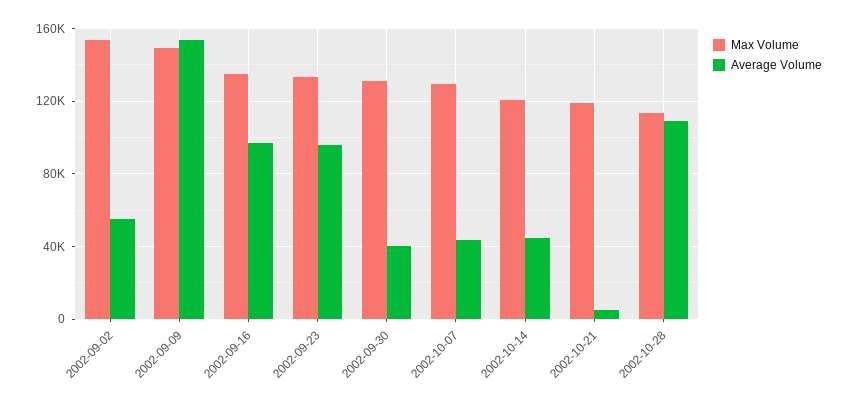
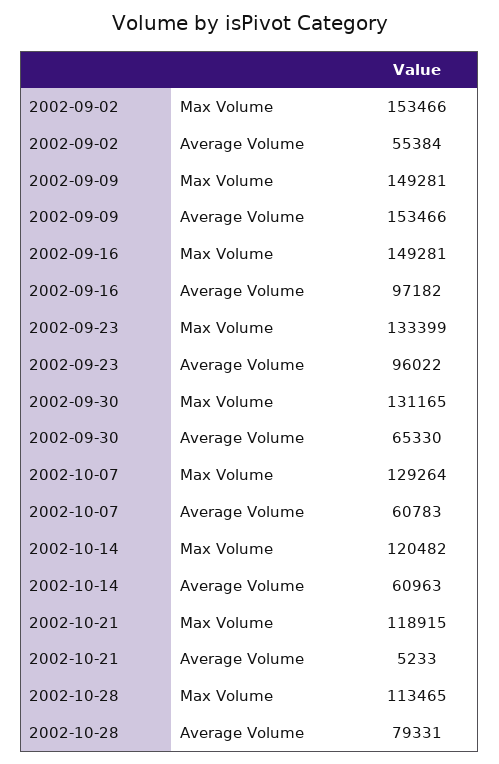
  {
    "Max Volume": {
      "2002-09-02": 153466,
      "2002-09-09": 149281,
-     "2002-09-16": 135000,
+     "2002-09-16": 149281,
      "2002-09-23": 133399,
      "2002-09-30": 131165,
      "2002-10-07": 129264,
      "2002-10-14": 120482,
      "2002-10-21": 118915,
      "2002-10-28": 113465
    },
    "Average Volume": {
      "2002-09-02": 55384,
      "2002-09-09": 153466,
      "2002-09-16": 97182,
      "2002-09-23": 96022,
-     "2002-09-30": 40000,
+     "2002-09-30": 65330,
-     "2002-10-07": 45000,
+     "2002-10-07": 60783,
-     "2002-10-14": 45000,
+     "2002-10-14": 60963,
      "2002-10-21": 5233,
-     "2002-10-28": 110000
+     "2002-10-28": 79331
    }
  }

